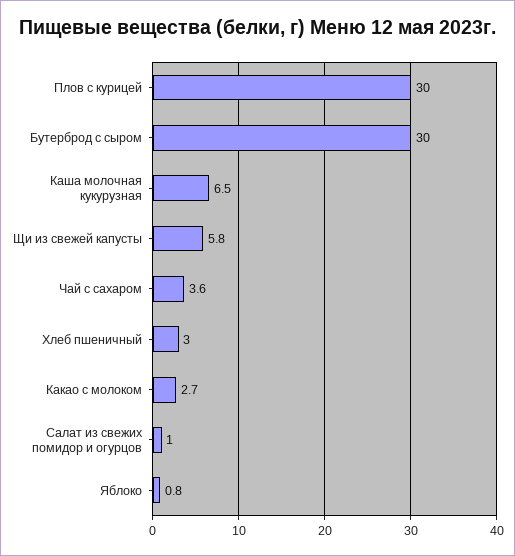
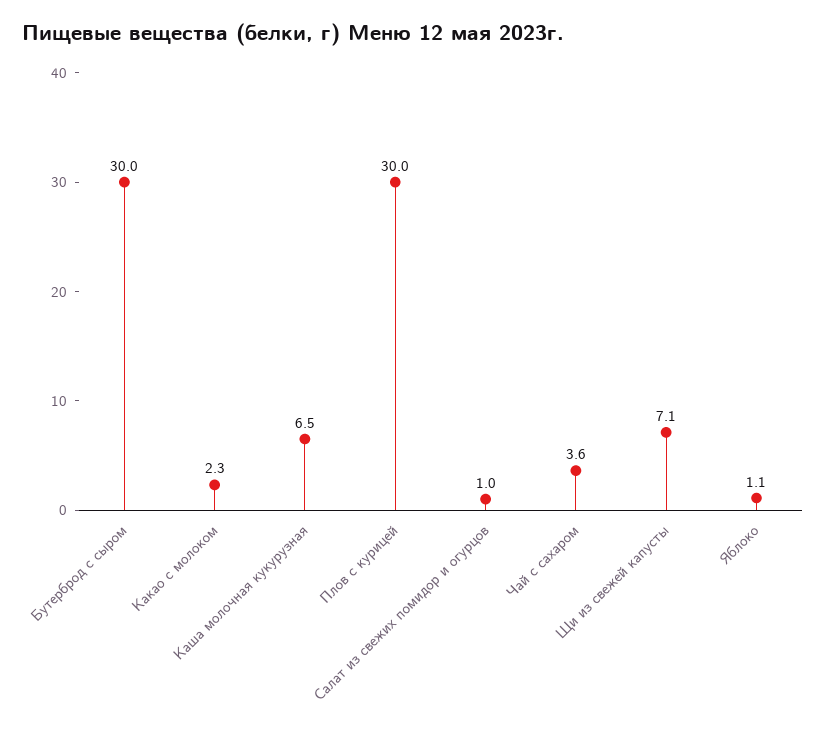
  {
    "Плов с курицей": 30,
    "Бутерброд с сыром": 30,
    "Каша молочная кукурузная": 6.5,
-   "Щи из свежей капусты": 5.8,
+   "Щи из свежей капусты": 7.1,
    "Чай с сахаром": 3.6,
-   "Хлеб пшеничный": 3,
-   "Какао с молоком": 2.7,
+   "Какао с молоком": 2.3,
    "Салат из свежих помидор и огурцов": 1,
-   "Яблоко": 0.8
+   "Яблоко": 1.1
  }

